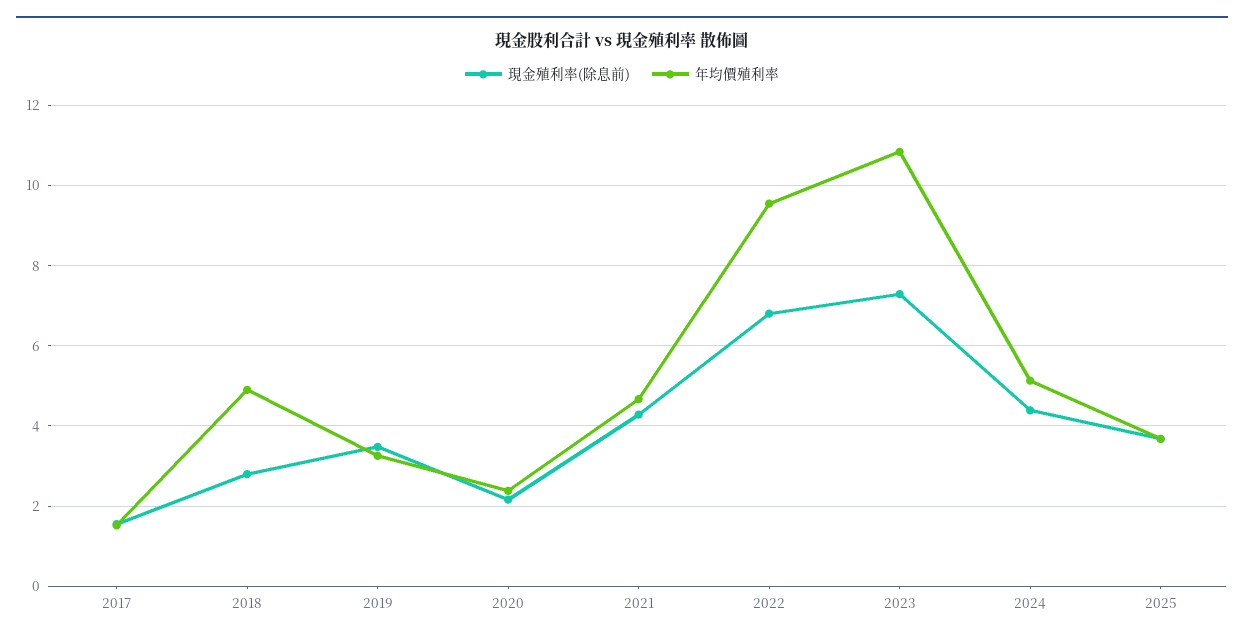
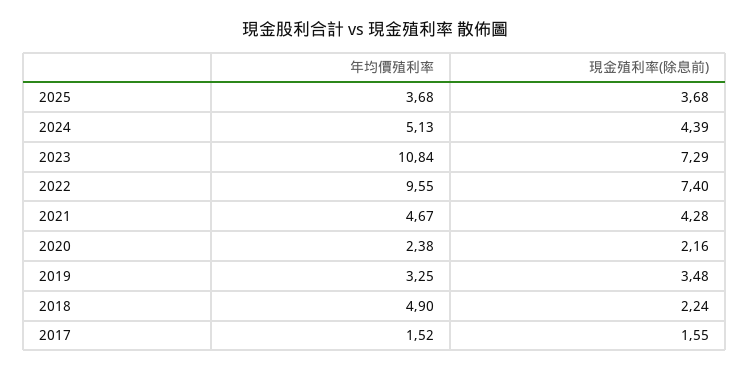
  {
    "現金殖利率(除息前)": {
      "2017": 1.55,
-     "2018": 2.8,
+     "2018": 2.24,
      "2019": 3.48,
      "2020": 2.16,
      "2021": 4.28,
-     "2022": 6.8,
+     "2022": 7.4,
      "2023": 7.29,
      "2024": 4.39,
      "2025": 3.68
    },
    "年均價殖利率": {
      "2017": 1.52,
      "2018": 4.9,
      "2019": 3.25,
      "2020": 2.38,
      "2021": 4.67,
      "2022": 9.55,
      "2023": 10.84,
      "2024": 5.13,
      "2025": 3.68
    }
  }

